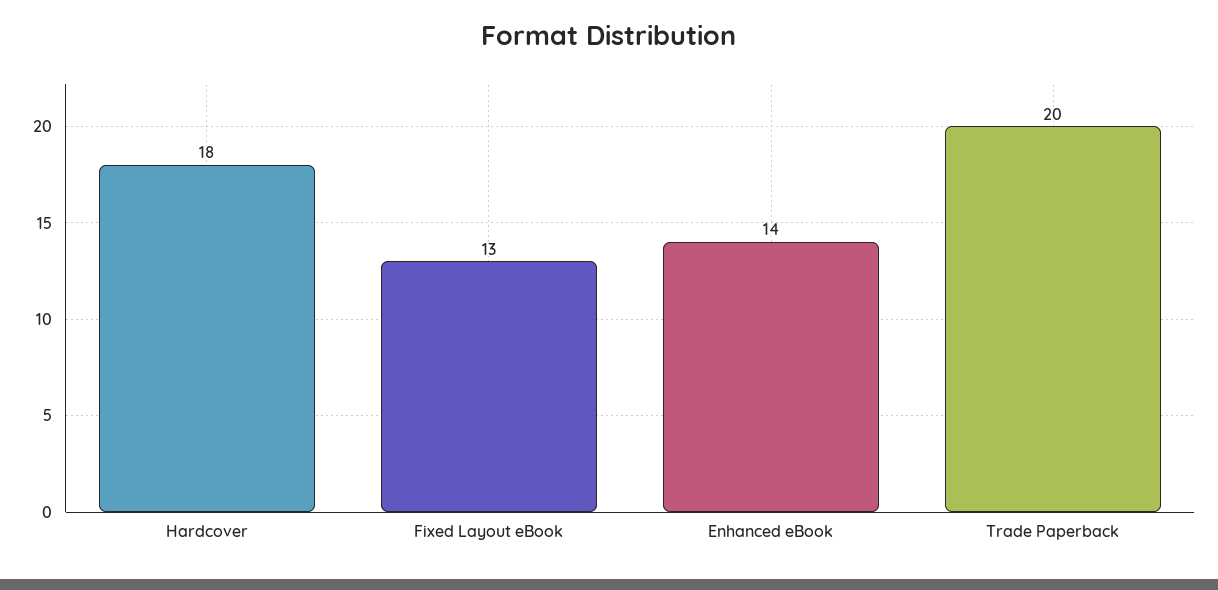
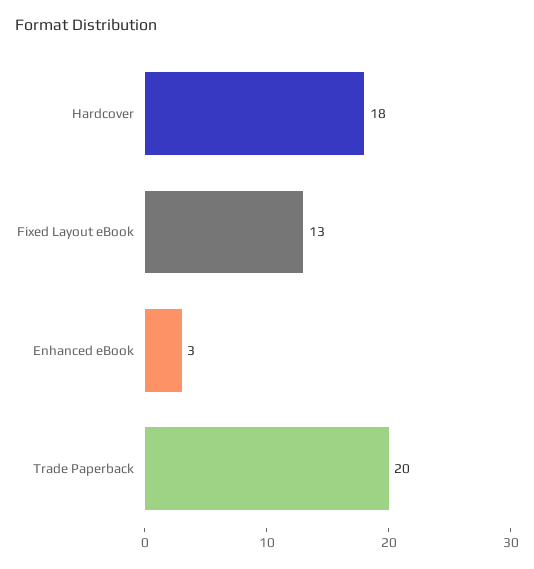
  {
    "Hardcover": 18,
    "Fixed Layout eBook": 13,
-   "Enhanced eBook": 14,
+   "Enhanced eBook": 3,
    "Trade Paperback": 20
  }

